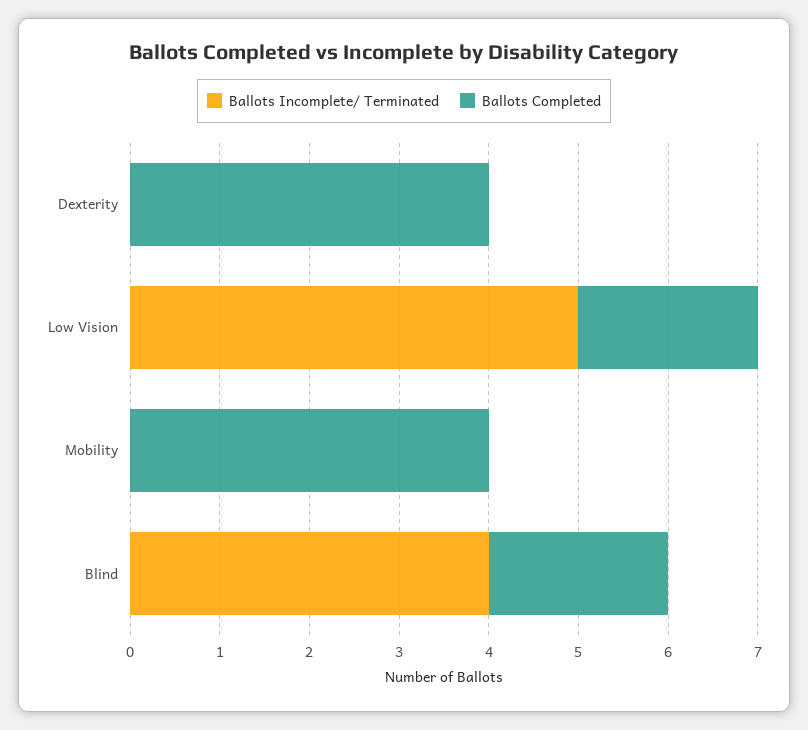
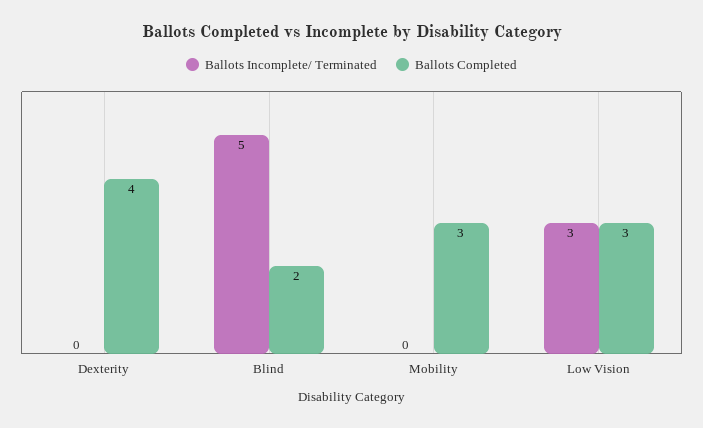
  {
    "Ballots Incomplete/ Terminated": {
      "Dexterity": 0,
-     "Low Vision": 5,
+     "Low Vision": 3,
      "Mobility": 0,
-     "Blind": 4
+     "Blind": 5
    },
    "Ballots Completed": {
      "Dexterity": 4,
-     "Low Vision": 2,
+     "Low Vision": 3,
-     "Mobility": 4,
+     "Mobility": 3,
      "Blind": 2
    }
  }

